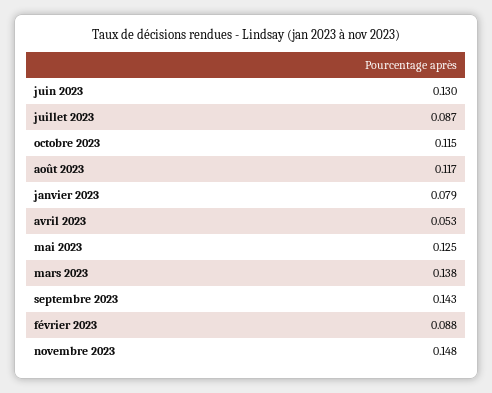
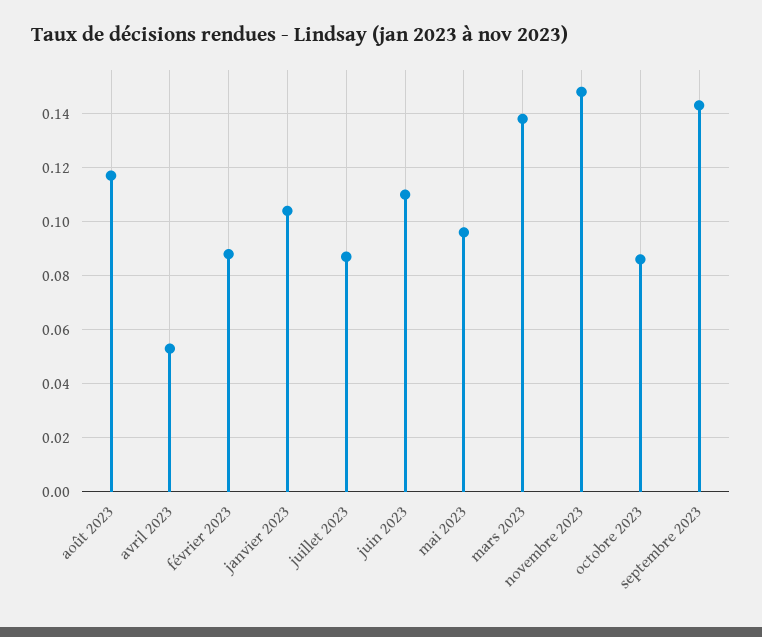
  {
-   "juin 2023": 0.13,
+   "juin 2023": 0.11,
    "juillet 2023": 0.087,
-   "octobre 2023": 0.115,
+   "octobre 2023": 0.085,
    "août 2023": 0.117,
-   "janvier 2023": 0.079,
+   "janvier 2023": 0.105,
    "avril 2023": 0.053,
-   "mai 2023": 0.125,
+   "mai 2023": 0.095,
    "mars 2023": 0.138,
    "septembre 2023": 0.143,
    "février 2023": 0.088,
    "novembre 2023": 0.148
  }

